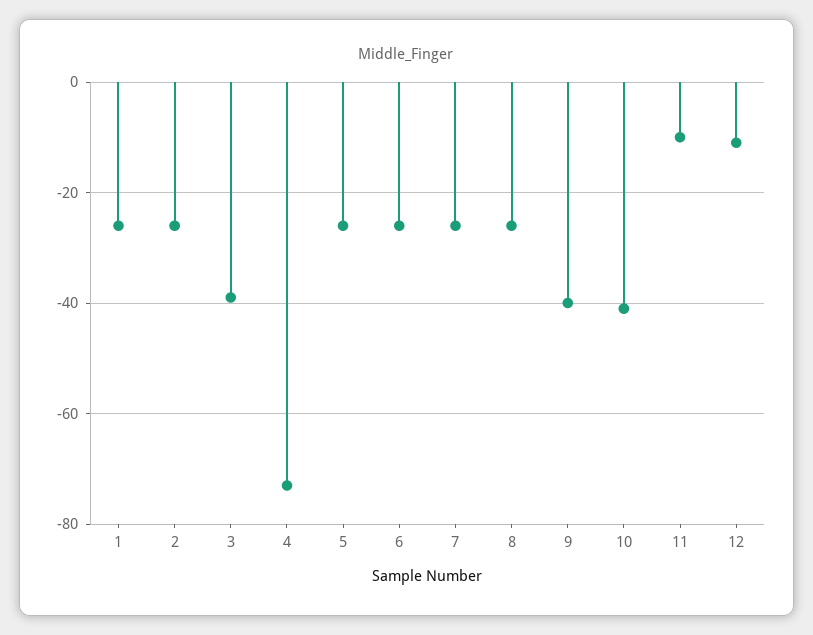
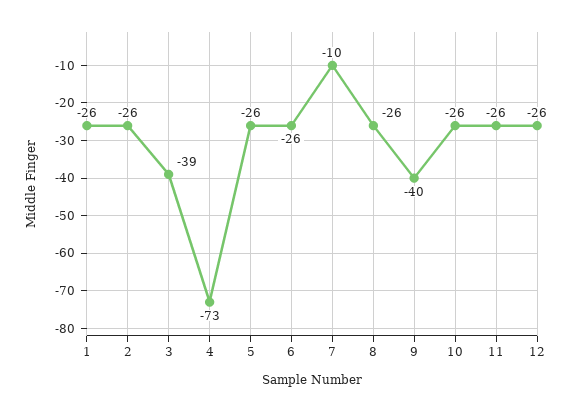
  {
    "1": -26,
    "2": -26,
    "3": -39,
    "4": -73,
    "5": -26,
    "6": -26,
-   "7": -25,
+   "7": -10,
    "8": -26,
    "9": -40,
-   "10": -40,
+   "10": -26,
-   "11": -10,
+   "11": -26,
-   "12": -10
+   "12": -26
  }

